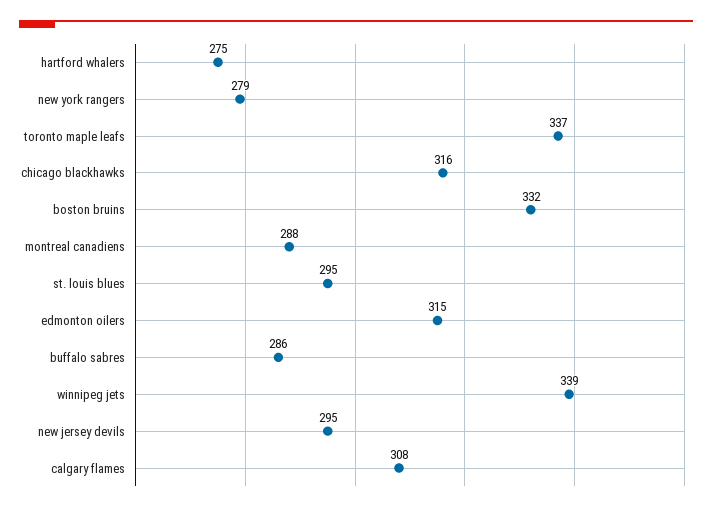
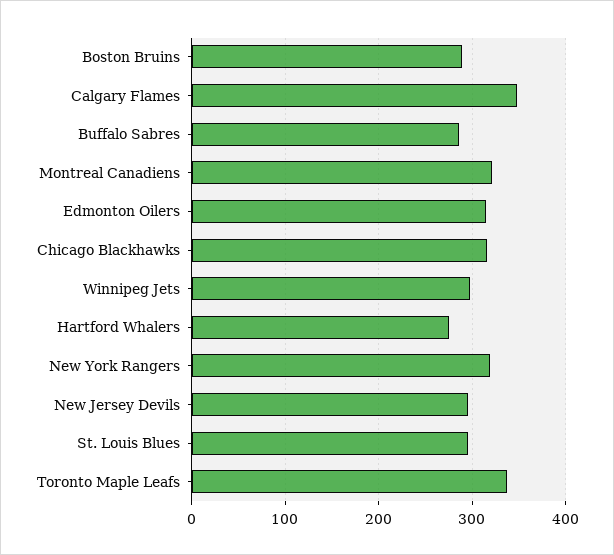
  {
    "hartford whalers": 275,
-   "new york rangers": 279,
+   "new york rangers": 320,
    "toronto maple leafs": 337,
    "chicago blackhawks": 316,
-   "boston bruins": 332,
+   "boston bruins": 290,
-   "montreal canadiens": 288,
+   "montreal canadiens": 320,
    "st. louis blues": 295,
    "edmonton oilers": 315,
    "buffalo sabres": 286,
-   "winnipeg jets": 339,
+   "winnipeg jets": 300,
    "new jersey devils": 295,
-   "calgary flames": 308
+   "calgary flames": 350
  }

